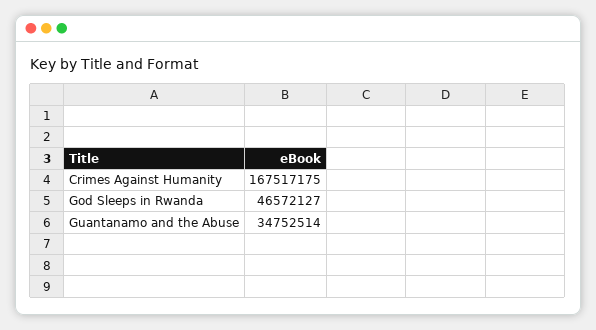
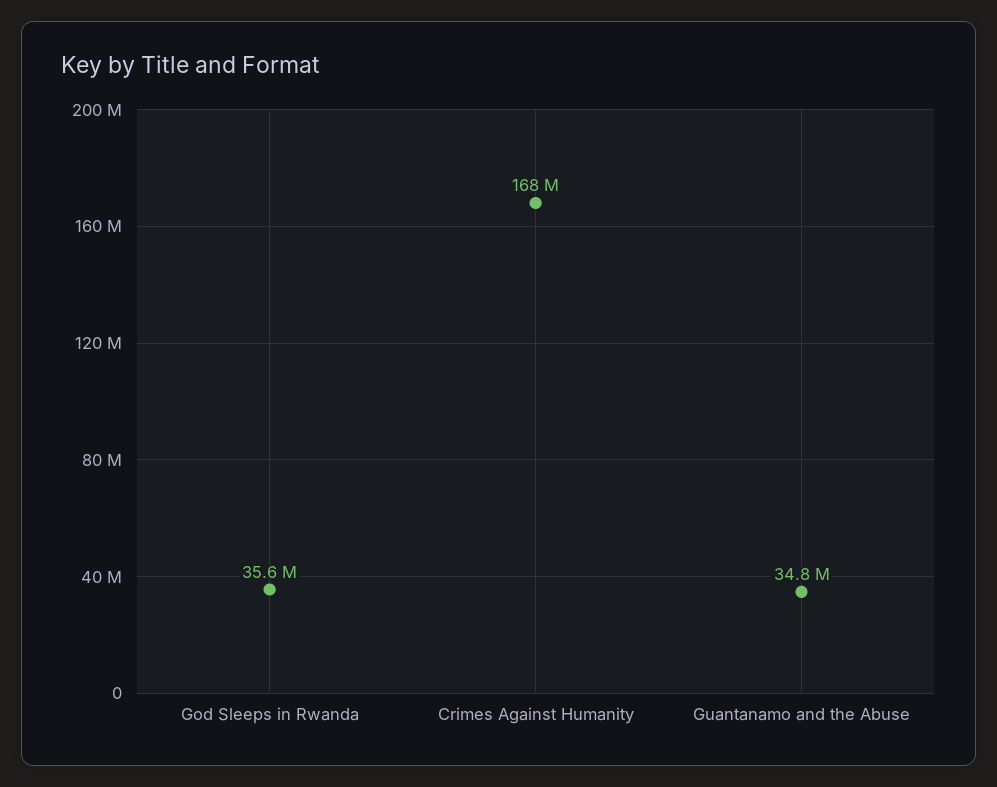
  {
    "Crimes Against Humanity": 167517175,
-   "God Sleeps in Rwanda": 46572127,
+   "God Sleeps in Rwanda": 35600000,
    "Guantanamo and the Abuse": 34752514
  }

